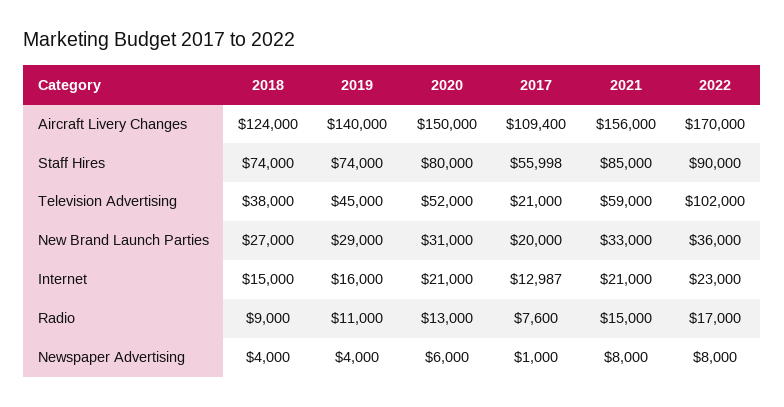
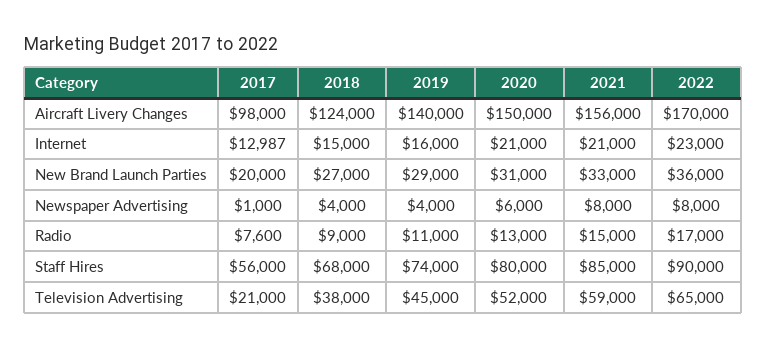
  {
    "2018": {
      "Aircraft Livery Changes": 124000,
-     "Staff Hires": 74000,
+     "Staff Hires": 68000,
      "Television Advertising": 38000,
      "New Brand Launch Parties": 27000,
      "Internet": 15000,
      "Radio": 9000,
      "Newspaper Advertising": 4000
    },
    "2019": {
      "Aircraft Livery Changes": 140000,
      "Staff Hires": 74000,
      "Television Advertising": 45000,
      "New Brand Launch Parties": 29000,
      "Internet": 16000,
      "Radio": 11000,
      "Newspaper Advertising": 4000
    },
    "2020": {
      "Aircraft Livery Changes": 150000,
      "Staff Hires": 80000,
      "Television Advertising": 52000,
      "New Brand Launch Parties": 31000,
      "Internet": 21000,
      "Radio": 13000,
      "Newspaper Advertising": 6000
    },
    "2017": {
-     "Aircraft Livery Changes": 109400,
+     "Aircraft Livery Changes": 98000,
-     "Staff Hires": 55998,
+     "Staff Hires": 56000,
      "Television Advertising": 21000,
      "New Brand Launch Parties": 20000,
      "Internet": 12987,
      "Radio": 7600,
      "Newspaper Advertising": 1000
    },
    "2021": {
      "Aircraft Livery Changes": 156000,
      "Staff Hires": 85000,
      "Television Advertising": 59000,
      "New Brand Launch Parties": 33000,
      "Internet": 21000,
      "Radio": 15000,
      "Newspaper Advertising": 8000
    },
    "2022": {
      "Aircraft Livery Changes": 170000,
      "Staff Hires": 90000,
-     "Television Advertising": 102000,
+     "Television Advertising": 65000,
      "New Brand Launch Parties": 36000,
      "Internet": 23000,
      "Radio": 17000,
      "Newspaper Advertising": 8000
    }
  }

